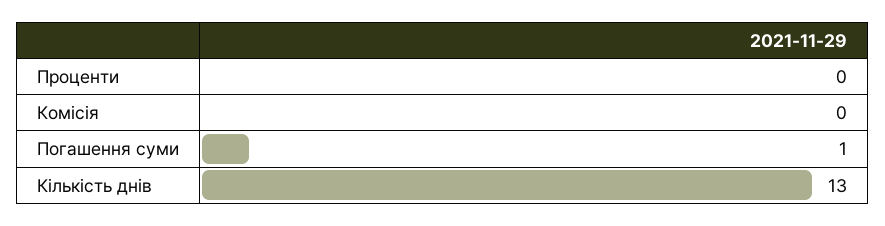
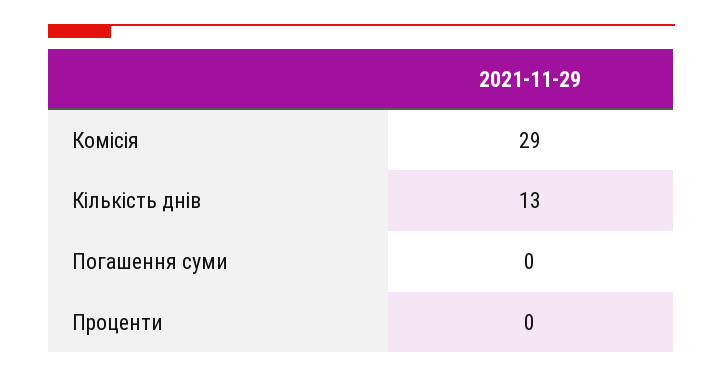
  {
    "Проценти": 0,
-   "Комісія": 0,
+   "Комісія": 29,
-   "Погашення суми": 1,
+   "Погашення суми": 0,
    "Кількість днів": 13
  }

